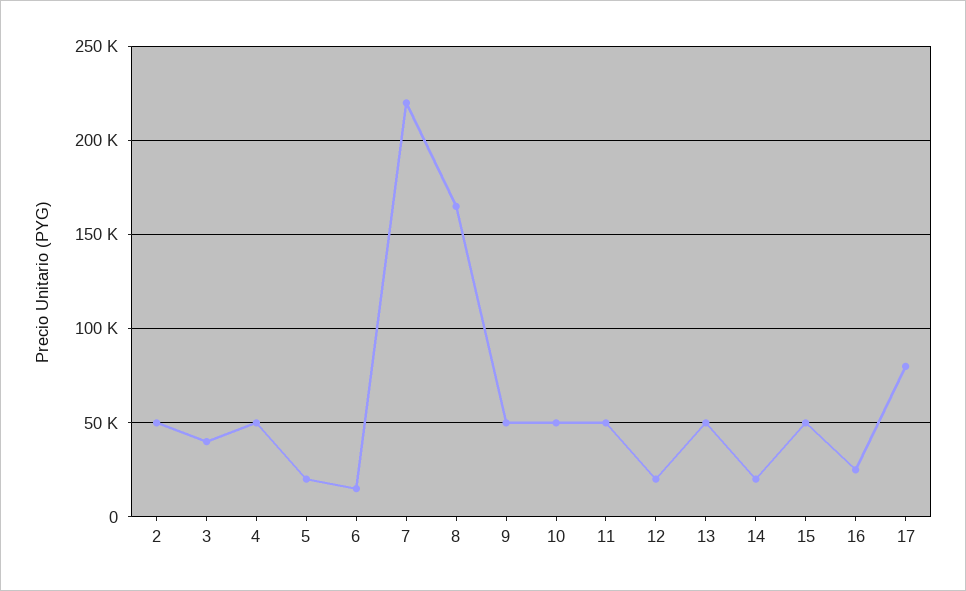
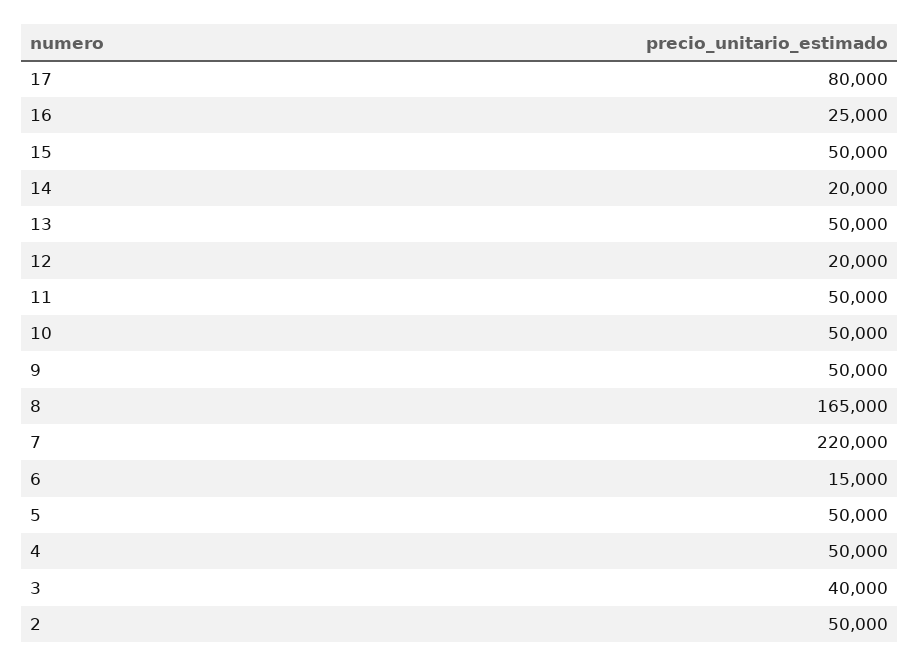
  {
    "2": 50000,
    "3": 40000,
    "4": 50000,
-   "5": 20000,
+   "5": 50000,
    "6": 15000,
    "7": 220000,
    "8": 165000,
    "9": 50000,
    "10": 50000,
    "11": 50000,
    "12": 20000,
    "13": 50000,
    "14": 20000,
    "15": 50000,
    "16": 25000,
    "17": 80000
  }

